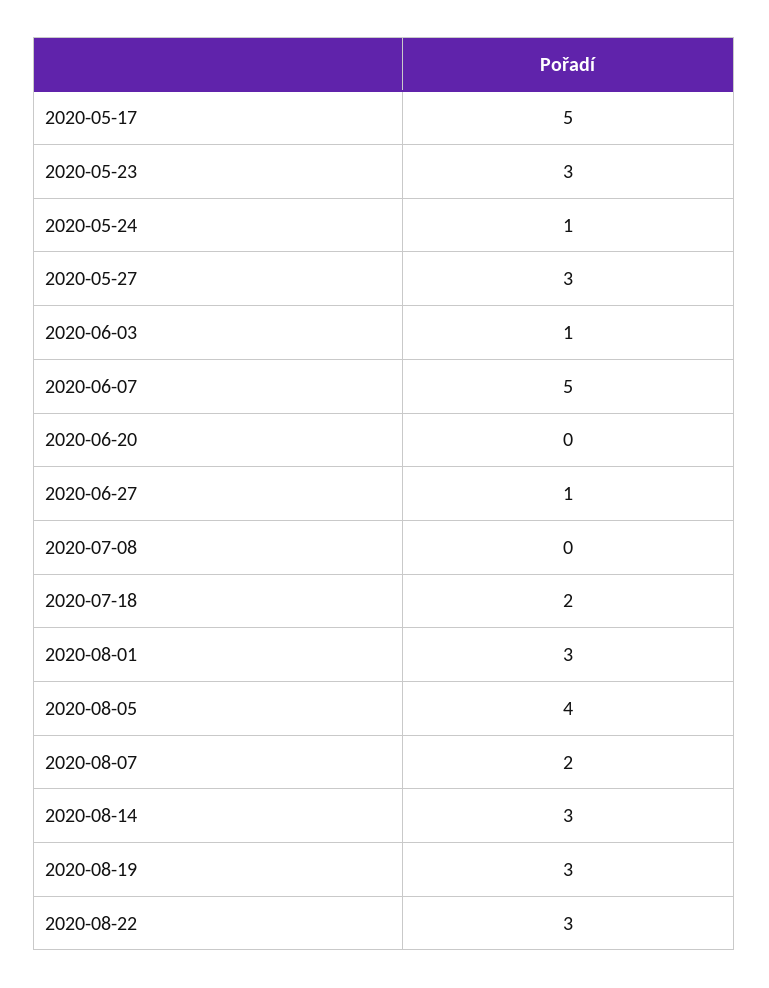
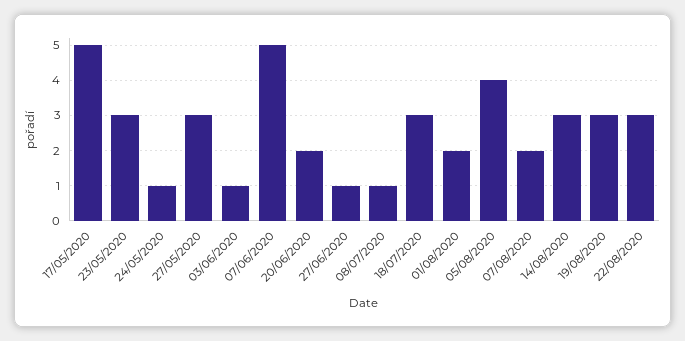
  {
    "2020-05-17": 5,
    "2020-05-23": 3,
    "2020-05-24": 1,
    "2020-05-27": 3,
    "2020-06-03": 1,
    "2020-06-07": 5,
-   "2020-06-20": 0,
+   "2020-06-20": 2,
    "2020-06-27": 1,
-   "2020-07-08": 0,
+   "2020-07-08": 1,
-   "2020-07-18": 2,
+   "2020-07-18": 3,
-   "2020-08-01": 3,
+   "2020-08-01": 2,
    "2020-08-05": 4,
    "2020-08-07": 2,
    "2020-08-14": 3,
    "2020-08-19": 3,
    "2020-08-22": 3
  }

